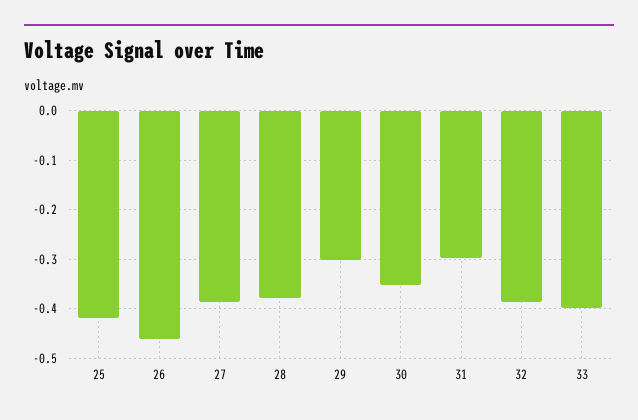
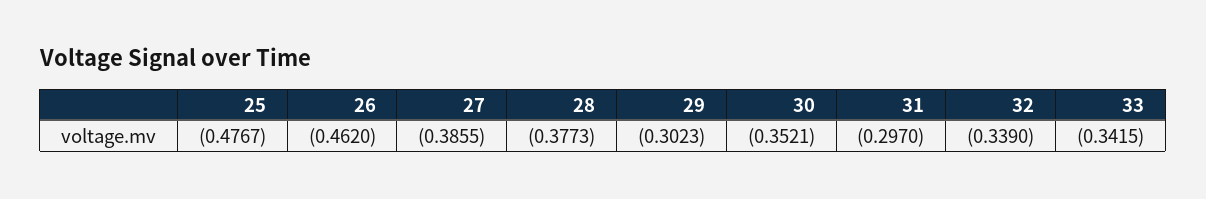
  {
-   "25": -0.42,
+   "25": -0.4767,
    "26": -0.462,
    "27": -0.3855,
    "28": -0.3773,
    "29": -0.3023,
    "30": -0.3521,
    "31": -0.297,
-   "32": -0.38,
+   "32": -0.339,
-   "33": -0.4
+   "33": -0.3415
  }

